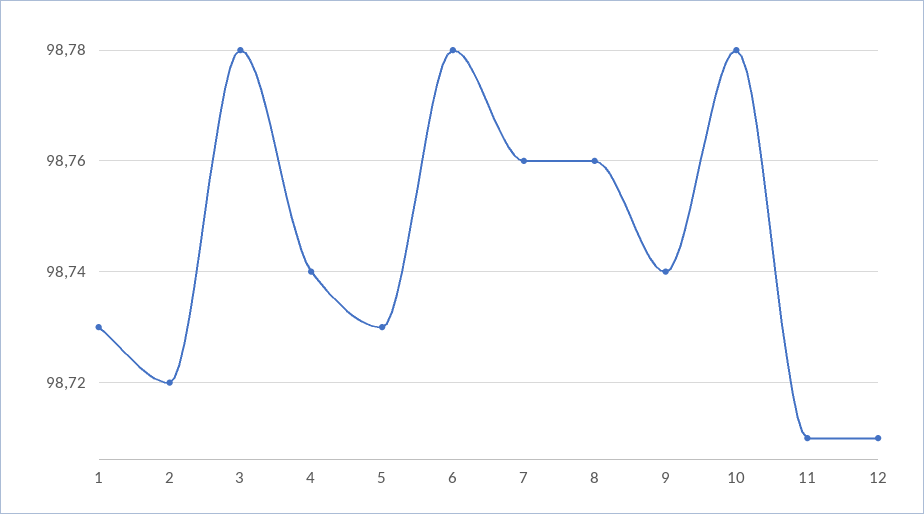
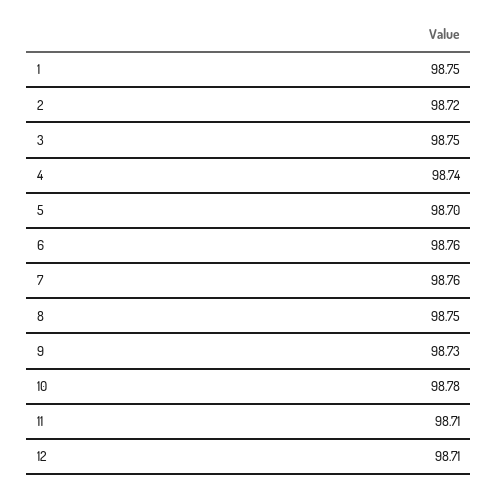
  {
-   "1": 98.73,
+   "1": 98.75,
    "2": 98.72,
-   "3": 98.78,
+   "3": 98.75,
    "4": 98.74,
-   "5": 98.73,
+   "5": 98.7,
-   "6": 98.78,
+   "6": 98.76,
    "7": 98.76,
-   "8": 98.76,
+   "8": 98.75,
-   "9": 98.74,
+   "9": 98.73,
    "10": 98.78,
    "11": 98.71,
    "12": 98.71
  }

